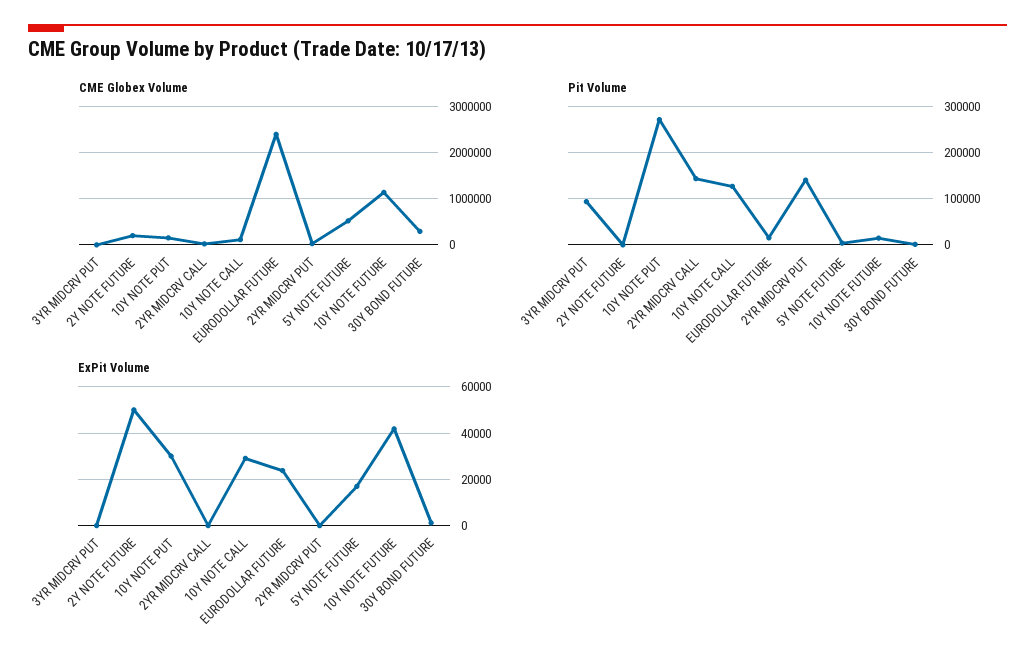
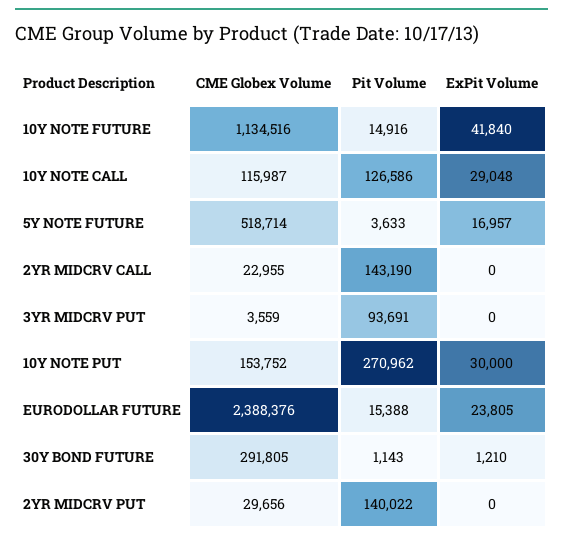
  {
    "CME Globex Volume": {
      "3YR MIDCRV PUT": 3559,
-     "2Y NOTE FUTURE": 200000,
      "10Y NOTE PUT": 153752,
      "2YR MIDCRV CALL": 22955,
      "10Y NOTE CALL": 115987,
      "EURODOLLAR FUTURE": 2388376,
      "2YR MIDCRV PUT": 29656,
      "5Y NOTE FUTURE": 518714,
      "10Y NOTE FUTURE": 1134516,
      "30Y BOND FUTURE": 291805
    },
    "Pit Volume": {
      "3YR MIDCRV PUT": 93691,
-     "2Y NOTE FUTURE": 0,
      "10Y NOTE PUT": 270962,
      "2YR MIDCRV CALL": 143190,
      "10Y NOTE CALL": 126586,
      "EURODOLLAR FUTURE": 15388,
      "2YR MIDCRV PUT": 140022,
      "5Y NOTE FUTURE": 3633,
      "10Y NOTE FUTURE": 14916,
      "30Y BOND FUTURE": 1143
    },
    "ExPit Volume": {
      "3YR MIDCRV PUT": 0,
-     "2Y NOTE FUTURE": 50000,
      "10Y NOTE PUT": 30000,
      "2YR MIDCRV CALL": 0,
      "10Y NOTE CALL": 29048,
      "EURODOLLAR FUTURE": 23805,
      "2YR MIDCRV PUT": 0,
      "5Y NOTE FUTURE": 16957,
      "10Y NOTE FUTURE": 41840,
      "30Y BOND FUTURE": 1210
    }
  }

